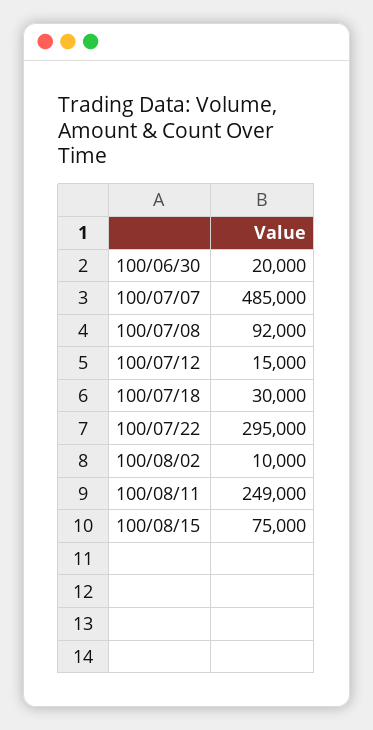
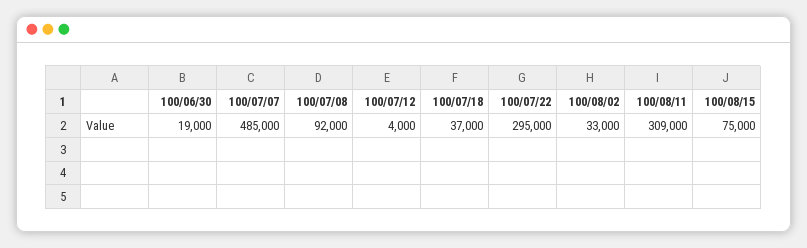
  {
-   "100/06/30": 20000,
+   "100/06/30": 19000,
    "100/07/07": 485000,
    "100/07/08": 92000,
-   "100/07/12": 15000,
+   "100/07/12": 4000,
-   "100/07/18": 30000,
+   "100/07/18": 37000,
    "100/07/22": 295000,
-   "100/08/02": 10000,
+   "100/08/02": 33000,
-   "100/08/11": 249000,
+   "100/08/11": 309000,
    "100/08/15": 75000
  }

